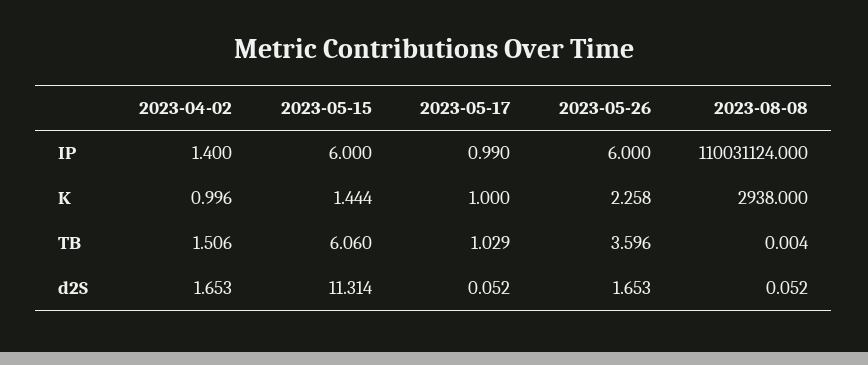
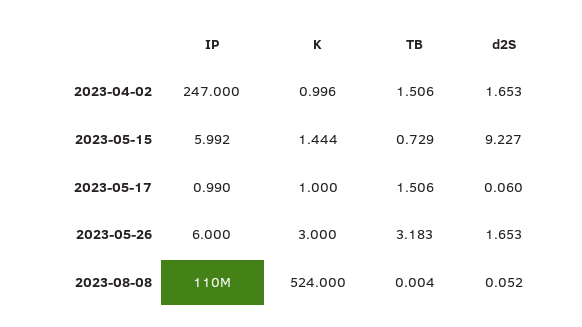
  {
    "2023-04-02": {
-     "IP": 1.4,
+     "IP": 247,
      "K": 0.996,
      "TB": 1.506,
      "d2S": 1.653
    },
    "2023-05-15": {
-     "IP": 6,
+     "IP": 5.992,
      "K": 1.444,
-     "TB": 6.06,
+     "TB": 0.729,
-     "d2S": 11.314
+     "d2S": 9.227
    },
    "2023-05-17": {
      "IP": 0.99,
      "K": 1,
-     "TB": 1.029,
+     "TB": 1.506,
-     "d2S": 0.052
+     "d2S": 0.06
    },
    "2023-05-26": {
      "IP": 6,
-     "K": 2.258,
+     "K": 3,
-     "TB": 3.596,
+     "TB": 3.183,
      "d2S": 1.653
    },
    "2023-08-08": {
      "IP": 110031124,
-     "K": 2938,
+     "K": 524,
      "TB": 0.004,
      "d2S": 0.052
    }
  }

